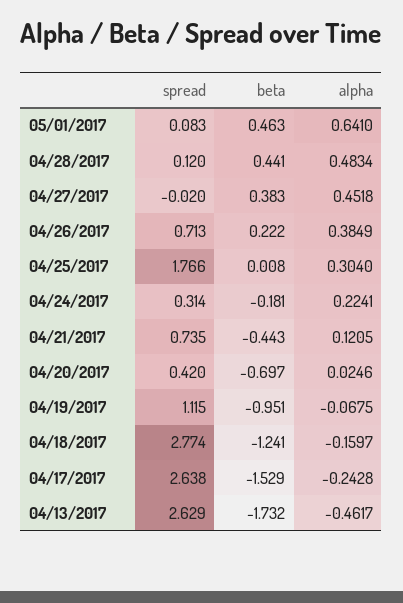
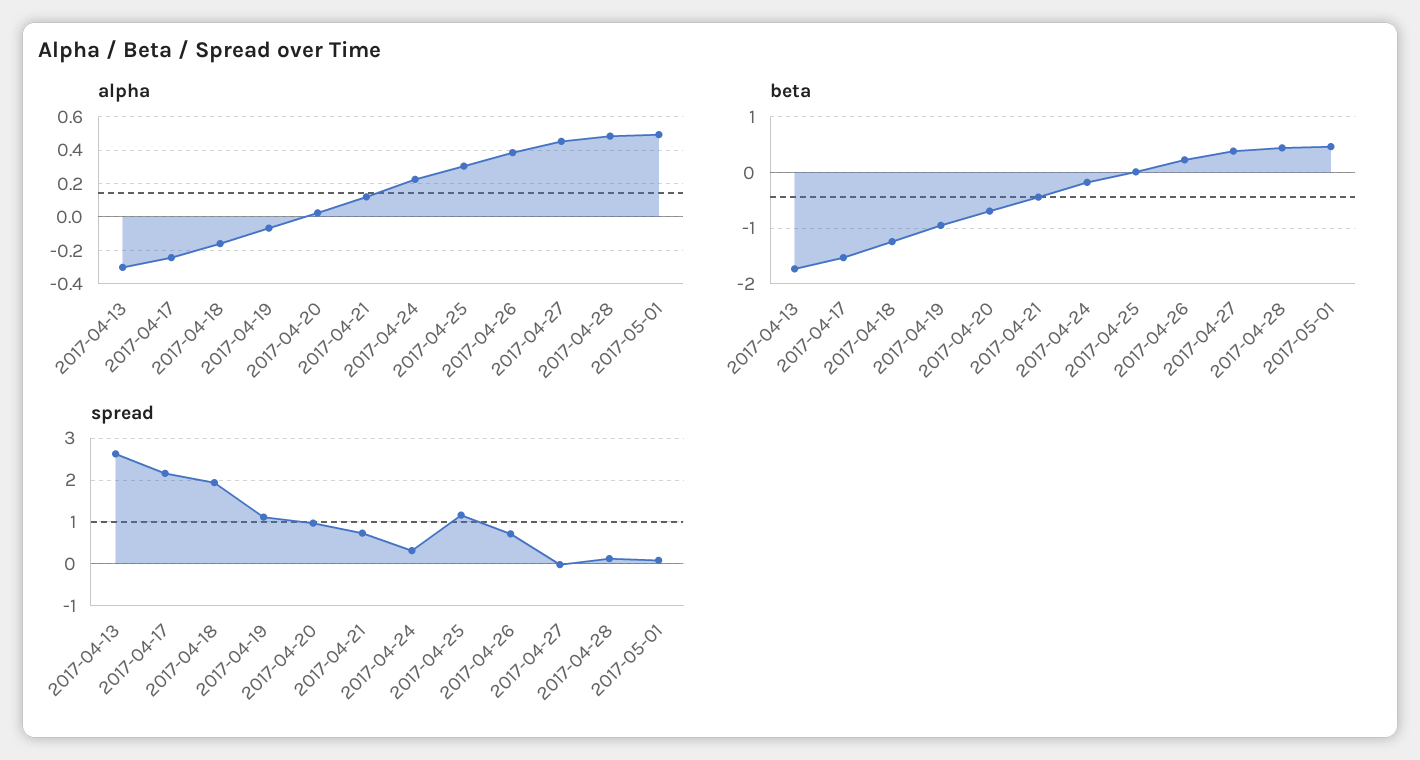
  {
    "spread": {
      "05/01/2017": 0.083,
      "04/28/2017": 0.12,
      "04/27/2017": -0.02,
      "04/26/2017": 0.713,
-     "04/25/2017": 1.766,
+     "04/25/2017": 1.2,
      "04/24/2017": 0.314,
      "04/21/2017": 0.735,
-     "04/20/2017": 0.42,
+     "04/20/2017": 1,
      "04/19/2017": 1.115,
-     "04/18/2017": 2.774,
+     "04/18/2017": 2,
-     "04/17/2017": 2.638,
+     "04/17/2017": 2.2,
      "04/13/2017": 2.629
    },
    "beta": {
      "05/01/2017": 0.463,
      "04/28/2017": 0.441,
      "04/27/2017": 0.383,
      "04/26/2017": 0.222,
      "04/25/2017": 0.008,
      "04/24/2017": -0.181,
      "04/21/2017": -0.443,
      "04/20/2017": -0.697,
      "04/19/2017": -0.951,
      "04/18/2017": -1.241,
      "04/17/2017": -1.529,
      "04/13/2017": -1.732
    },
    "alpha": {
-     "05/01/2017": 0.641,
+     "05/01/2017": 0.5,
      "04/28/2017": 0.4834,
      "04/27/2017": 0.4518,
      "04/26/2017": 0.3849,
      "04/25/2017": 0.304,
      "04/24/2017": 0.2241,
      "04/21/2017": 0.1205,
      "04/20/2017": 0.0246,
      "04/19/2017": -0.0675,
      "04/18/2017": -0.1597,
      "04/17/2017": -0.2428,
-     "04/13/2017": -0.4617
+     "04/13/2017": -0.3
    }
  }

